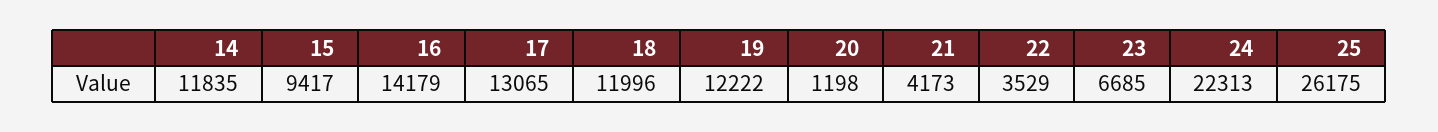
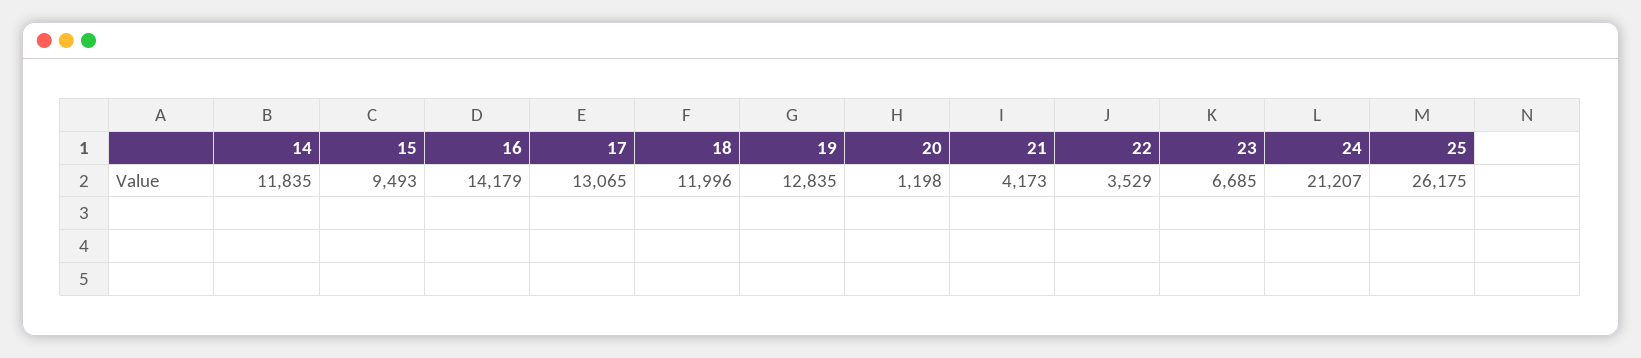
  {
    "14": 11835,
-   "15": 9417,
+   "15": 9493,
    "16": 14179,
    "17": 13065,
    "18": 11996,
-   "19": 12222,
+   "19": 12835,
    "20": 1198,
    "21": 4173,
    "22": 3529,
    "23": 6685,
-   "24": 22313,
+   "24": 21207,
    "25": 26175
  }

